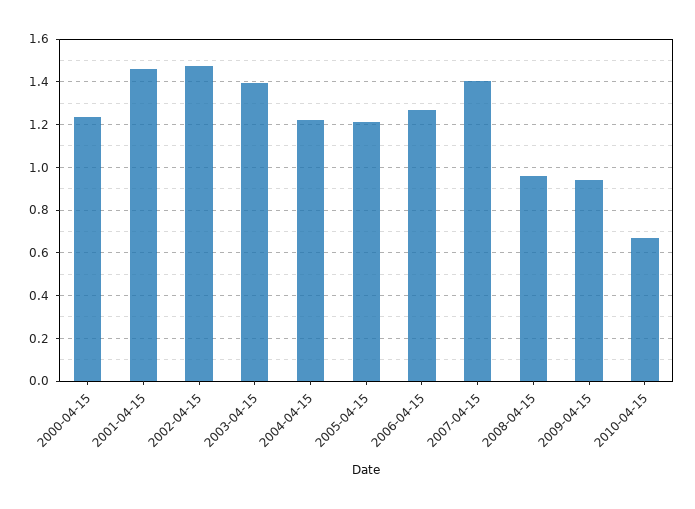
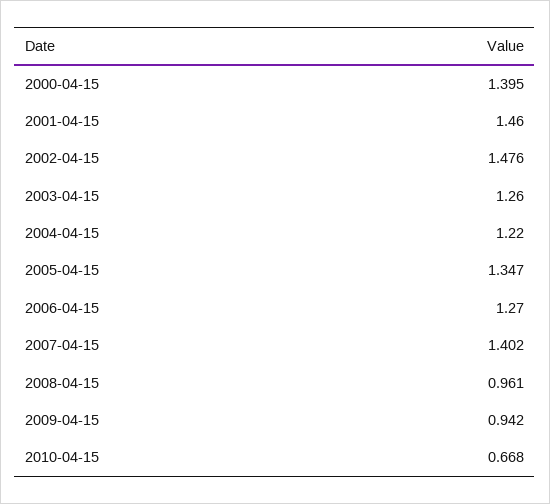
  {
-   "2000-04-15": 1.25,
+   "2000-04-15": 1.395,
    "2001-04-15": 1.46,
    "2002-04-15": 1.476,
-   "2003-04-15": 1.4,
+   "2003-04-15": 1.26,
    "2004-04-15": 1.22,
-   "2005-04-15": 1.2,
+   "2005-04-15": 1.347,
    "2006-04-15": 1.27,
    "2007-04-15": 1.402,
    "2008-04-15": 0.961,
    "2009-04-15": 0.942,
    "2010-04-15": 0.668
  }

